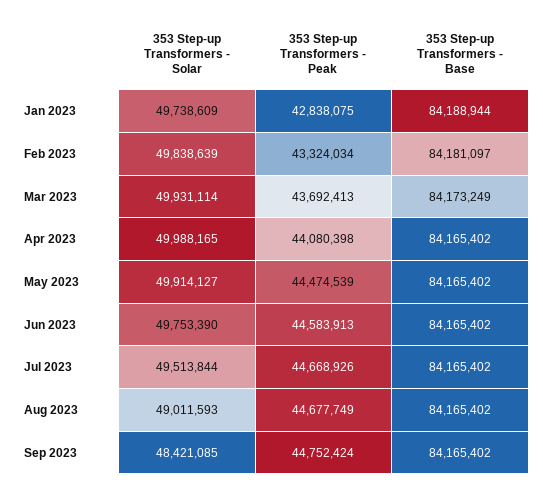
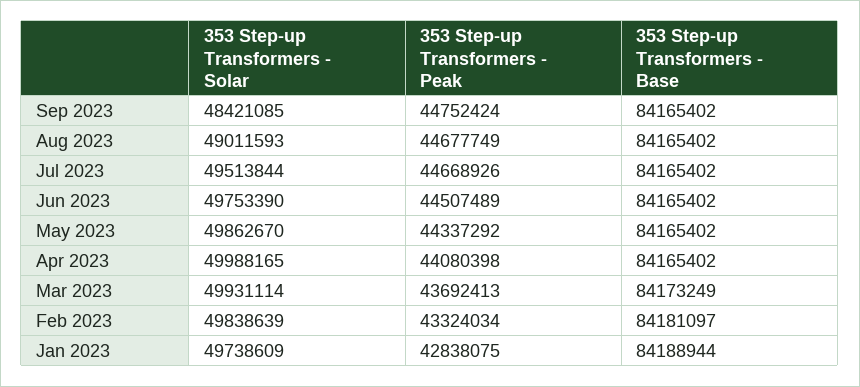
  {
    "353 Step-up Transformers - Solar": {
      "Jan 2023": 49738609,
      "Feb 2023": 49838639,
      "Mar 2023": 49931114,
      "Apr 2023": 49988165,
-     "May 2023": 49914127,
+     "May 2023": 49862670,
      "Jun 2023": 49753390,
      "Jul 2023": 49513844,
      "Aug 2023": 49011593,
      "Sep 2023": 48421085
    },
    "353 Step-up Transformers - Peak": {
      "Jan 2023": 42838075,
      "Feb 2023": 43324034,
      "Mar 2023": 43692413,
      "Apr 2023": 44080398,
-     "May 2023": 44474539,
+     "May 2023": 44337292,
-     "Jun 2023": 44583913,
+     "Jun 2023": 44507489,
      "Jul 2023": 44668926,
      "Aug 2023": 44677749,
      "Sep 2023": 44752424
    },
    "353 Step-up Transformers - Base": {
      "Jan 2023": 84188944,
      "Feb 2023": 84181097,
      "Mar 2023": 84173249,
      "Apr 2023": 84165402,
      "May 2023": 84165402,
      "Jun 2023": 84165402,
      "Jul 2023": 84165402,
      "Aug 2023": 84165402,
      "Sep 2023": 84165402
    }
  }

